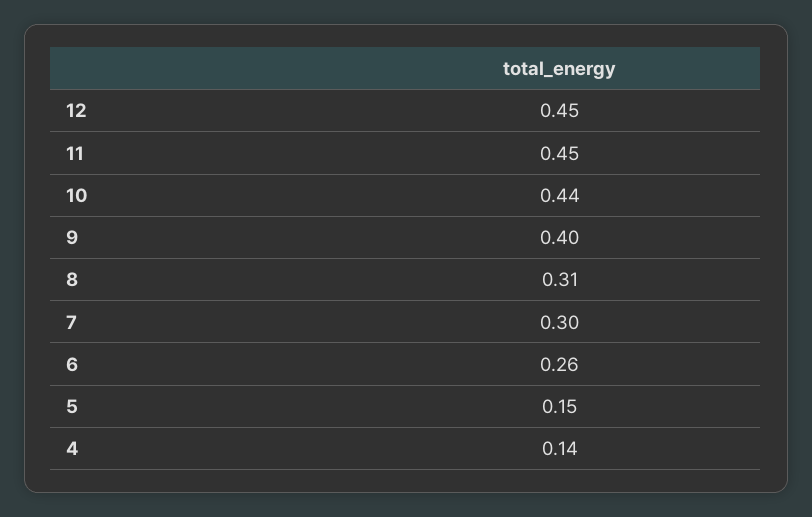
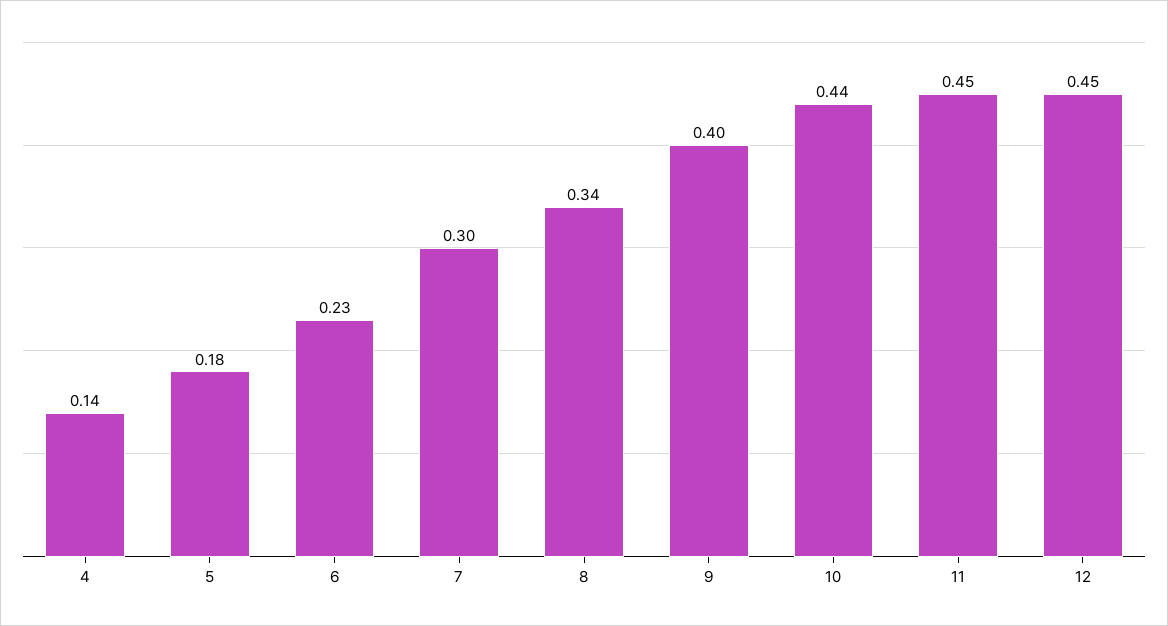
  {
    "12": 0.45,
    "11": 0.45,
    "10": 0.44,
    "9": 0.4,
-   "8": 0.31,
+   "8": 0.34,
    "7": 0.3,
-   "6": 0.26,
+   "6": 0.23,
-   "5": 0.15,
+   "5": 0.18,
    "4": 0.14
  }

